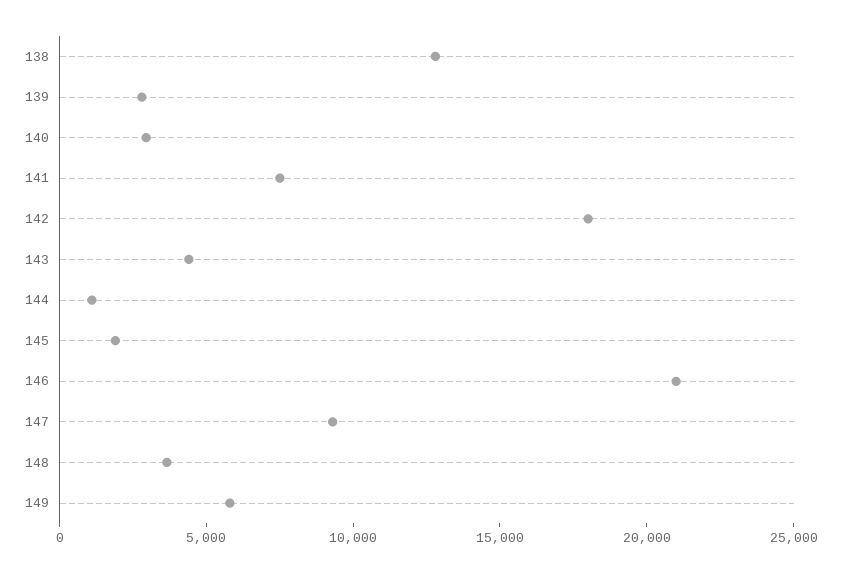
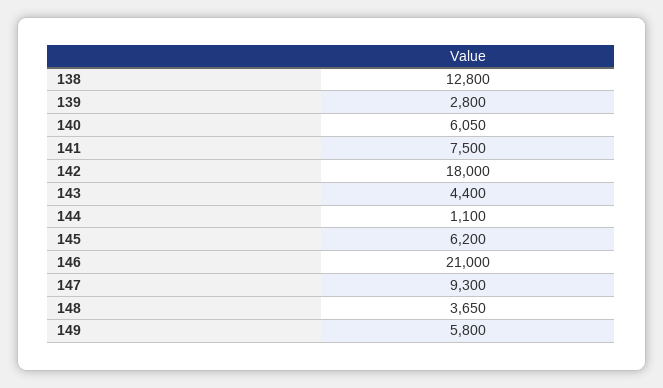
  {
    "138": 12800,
    "139": 2800,
-   "140": 3000,
+   "140": 6050,
    "141": 7500,
    "142": 18000,
    "143": 4400,
    "144": 1100,
-   "145": 2000,
+   "145": 6200,
    "146": 21000,
    "147": 9300,
    "148": 3650,
    "149": 5800
  }

